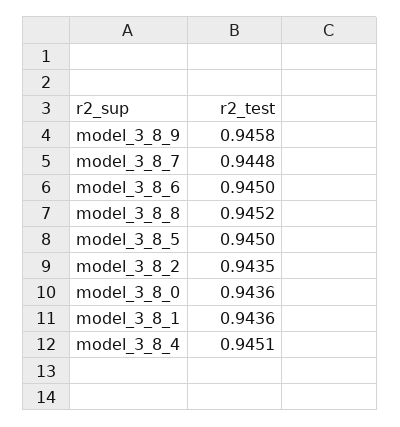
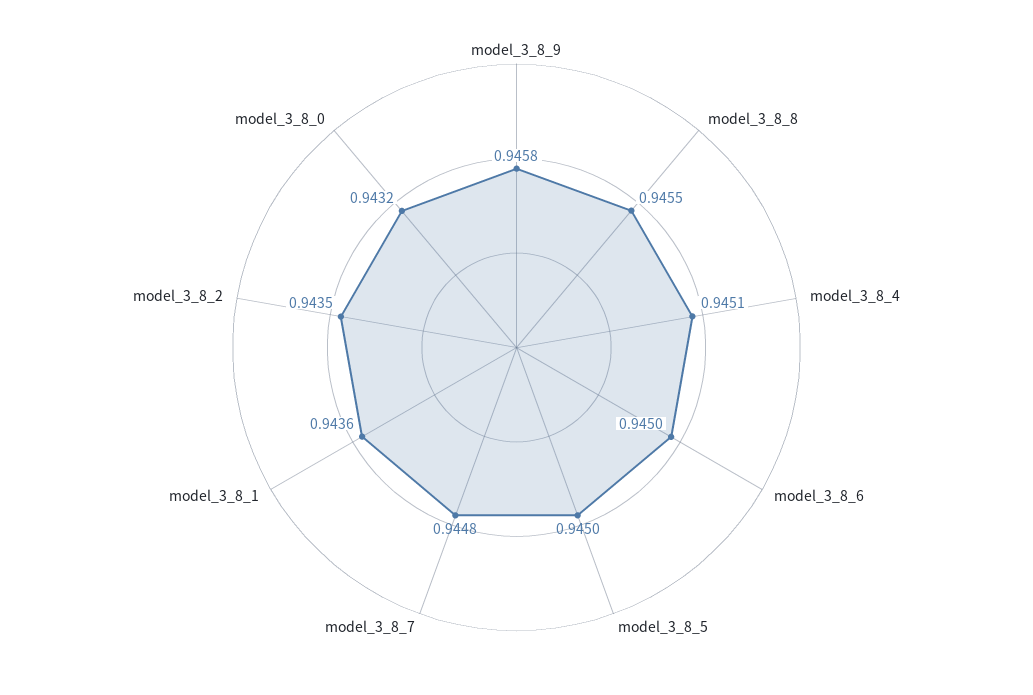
  {
    "model_3_8_9": 0.9458,
    "model_3_8_7": 0.9448,
    "model_3_8_6": 0.945,
-   "model_3_8_8": 0.9452,
+   "model_3_8_8": 0.9455,
    "model_3_8_5": 0.945,
    "model_3_8_2": 0.9435,
-   "model_3_8_0": 0.9436,
+   "model_3_8_0": 0.9432,
    "model_3_8_1": 0.9436,
    "model_3_8_4": 0.9451
  }

